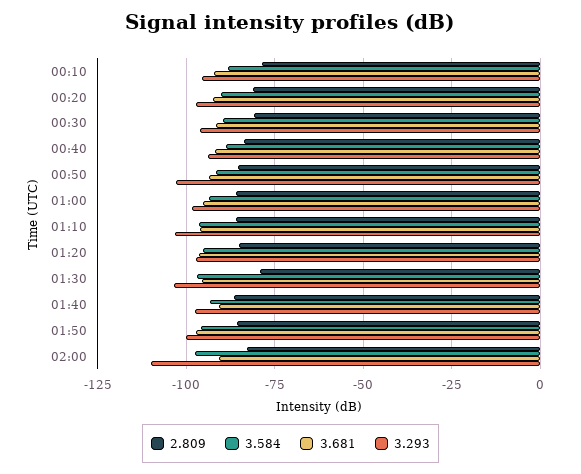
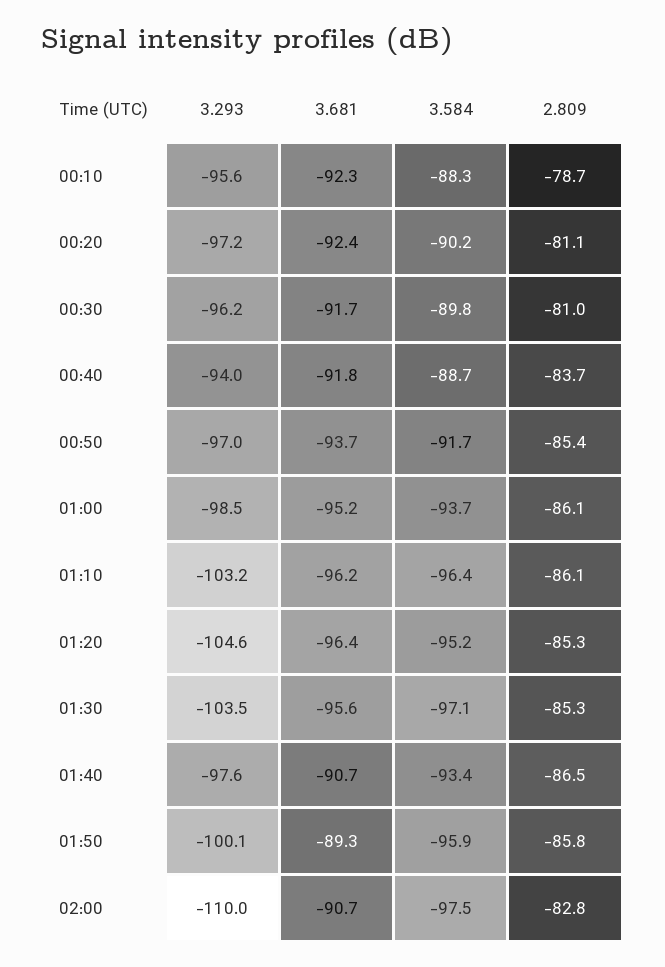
  {
    "2.809": {
      "00:10": -78.7,
      "00:20": -81.1,
      "00:30": -81,
      "00:40": -83.7,
      "00:50": -85.4,
      "01:00": -86.1,
      "01:10": -86.1,
      "01:20": -85.3,
-     "01:30": -80,
+     "01:30": -85.3,
      "01:40": -86.5,
      "01:50": -85.8,
      "02:00": -82.8
    },
    "3.584": {
      "00:10": -88.3,
      "00:20": -90.2,
      "00:30": -89.8,
      "00:40": -88.7,
      "00:50": -91.7,
      "01:00": -93.7,
      "01:10": -96.4,
      "01:20": -95.2,
      "01:30": -97.1,
      "01:40": -93.4,
      "01:50": -95.9,
      "02:00": -97.5
    },
    "3.681": {
      "00:10": -92.3,
      "00:20": -92.4,
      "00:30": -91.7,
      "00:40": -91.8,
      "00:50": -93.7,
      "01:00": -95.2,
      "01:10": -96.2,
      "01:20": -96.4,
      "01:30": -95.6,
      "01:40": -90.7,
-     "01:50": -97.5,
+     "01:50": -89.3,
      "02:00": -90.7
    },
    "3.293": {
      "00:10": -95.6,
      "00:20": -97.2,
      "00:30": -96.2,
      "00:40": -94,
-     "00:50": -102.5,
+     "00:50": -97,
      "01:00": -98.5,
      "01:10": -103.2,
-     "01:20": -97.5,
+     "01:20": -104.6,
      "01:30": -103.5,
      "01:40": -97.6,
      "01:50": -100.1,
      "02:00": -110
    }
  }

